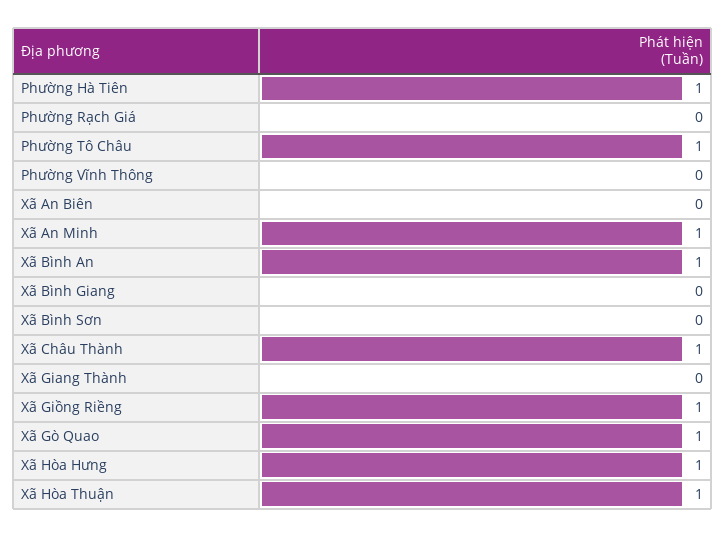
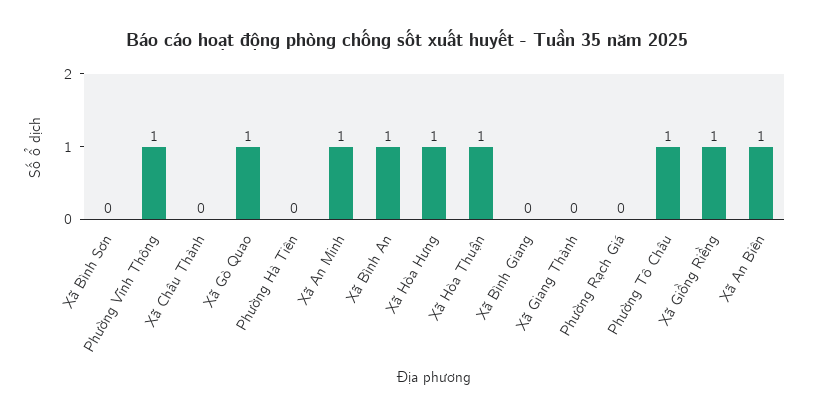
  {
-   "Phường Hà Tiên": 1,
+   "Phường Hà Tiên": 0,
    "Phường Rạch Giá": 0,
    "Phường Tô Châu": 1,
-   "Phường Vĩnh Thông": 0,
+   "Phường Vĩnh Thông": 1,
-   "Xã An Biên": 0,
+   "Xã An Biên": 1,
    "Xã An Minh": 1,
    "Xã Bình An": 1,
    "Xã Bình Giang": 0,
    "Xã Bình Sơn": 0,
-   "Xã Châu Thành": 1,
+   "Xã Châu Thành": 0,
    "Xã Giang Thành": 0,
    "Xã Giồng Riềng": 1,
    "Xã Gò Quao": 1,
    "Xã Hòa Hưng": 1,
    "Xã Hòa Thuận": 1
  }

